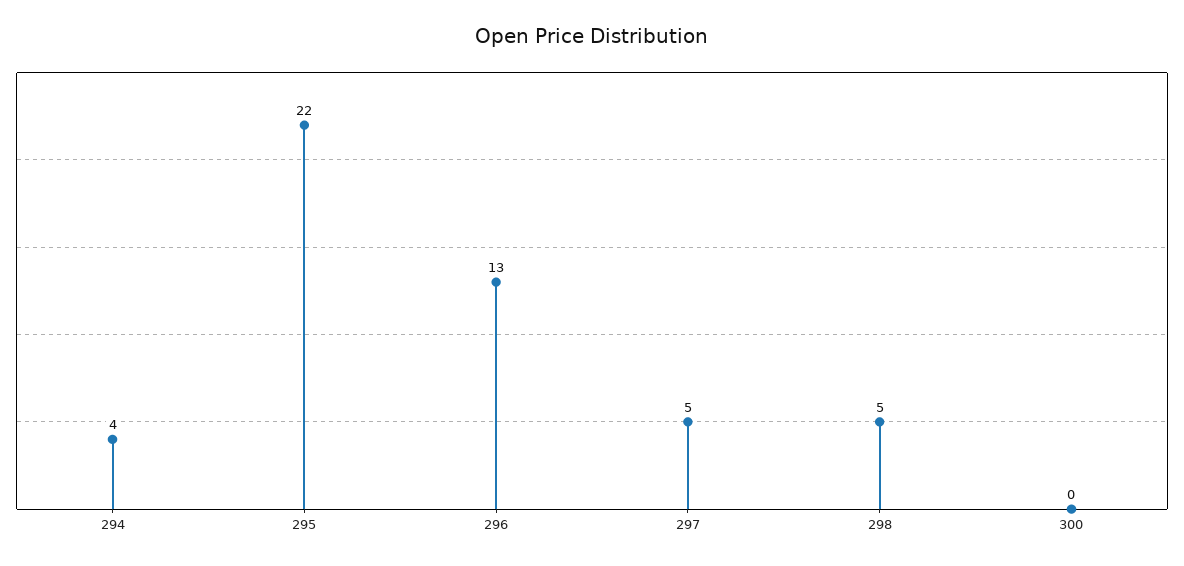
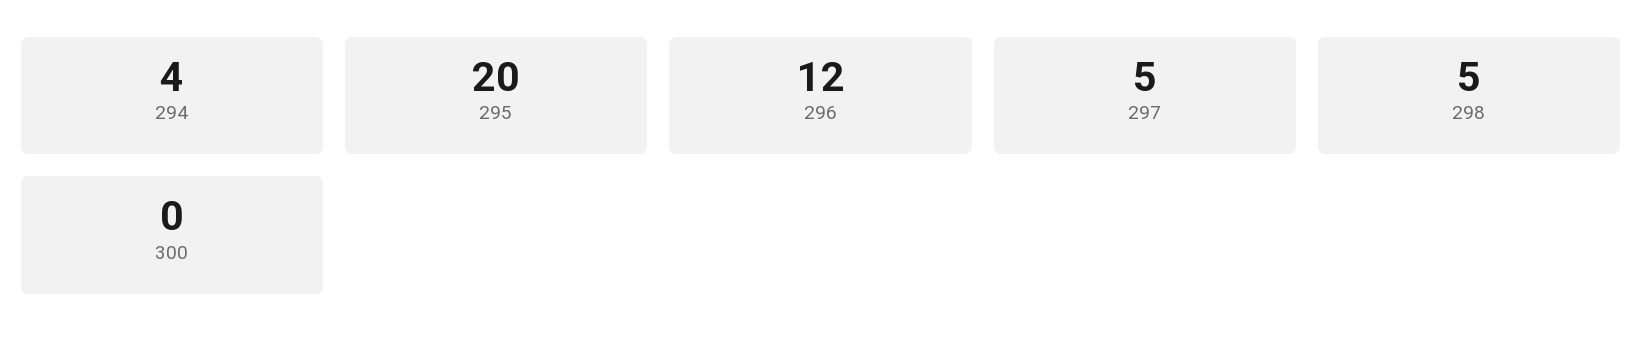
  {
    "294": 4,
-   "295": 22,
+   "295": 20,
-   "296": 13,
+   "296": 12,
    "297": 5,
    "298": 5,
    "300": 0
  }

